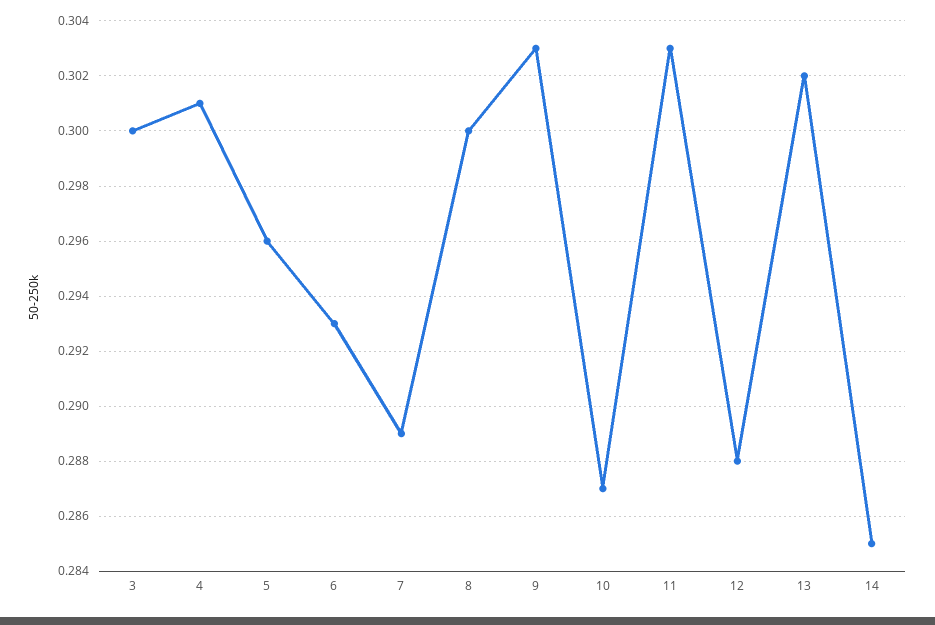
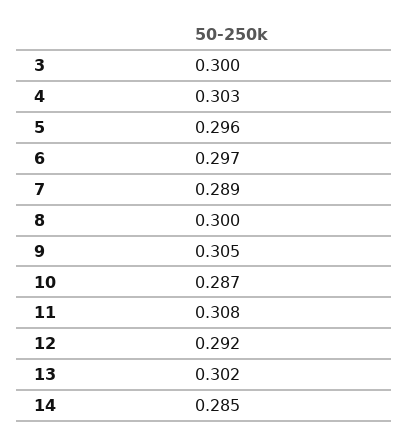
  {
    "3": 0.3,
-   "4": 0.301,
+   "4": 0.303,
    "5": 0.296,
-   "6": 0.293,
+   "6": 0.297,
    "7": 0.289,
    "8": 0.3,
-   "9": 0.303,
+   "9": 0.305,
    "10": 0.287,
-   "11": 0.303,
+   "11": 0.308,
-   "12": 0.288,
+   "12": 0.292,
    "13": 0.302,
    "14": 0.285
  }

